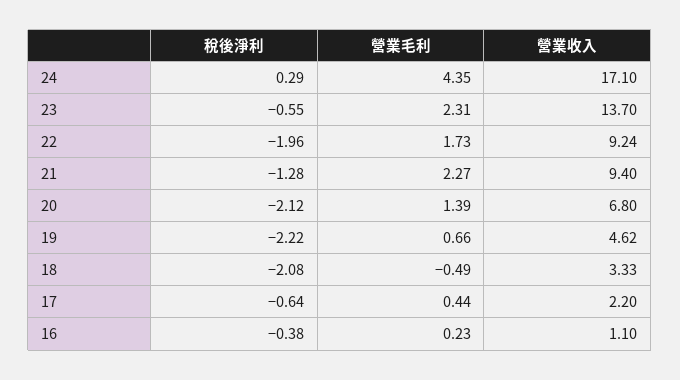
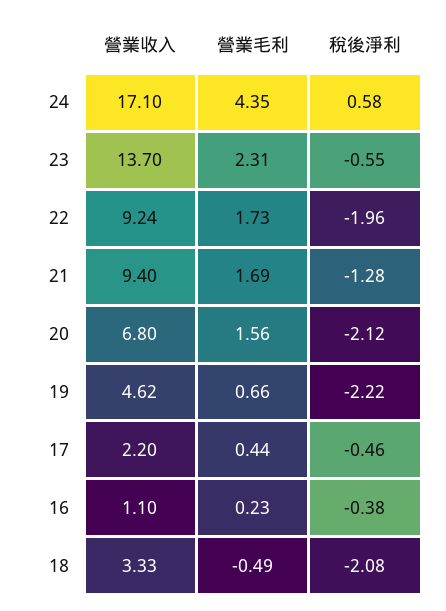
  {
    "稅後淨利": {
-     "24": 0.29,
+     "24": 0.58,
      "23": -0.55,
      "22": -1.96,
      "21": -1.28,
      "20": -2.12,
      "19": -2.22,
      "18": -2.08,
-     "17": -0.64,
+     "17": -0.46,
      "16": -0.38
    },
    "營業毛利": {
      "24": 4.35,
      "23": 2.31,
      "22": 1.73,
-     "21": 2.27,
+     "21": 1.69,
-     "20": 1.39,
+     "20": 1.56,
      "19": 0.66,
      "18": -0.49,
      "17": 0.44,
      "16": 0.23
    },
    "營業收入": {
      "24": 17.1,
      "23": 13.7,
      "22": 9.24,
      "21": 9.4,
      "20": 6.8,
      "19": 4.62,
      "18": 3.33,
      "17": 2.2,
      "16": 1.1
    }
  }

